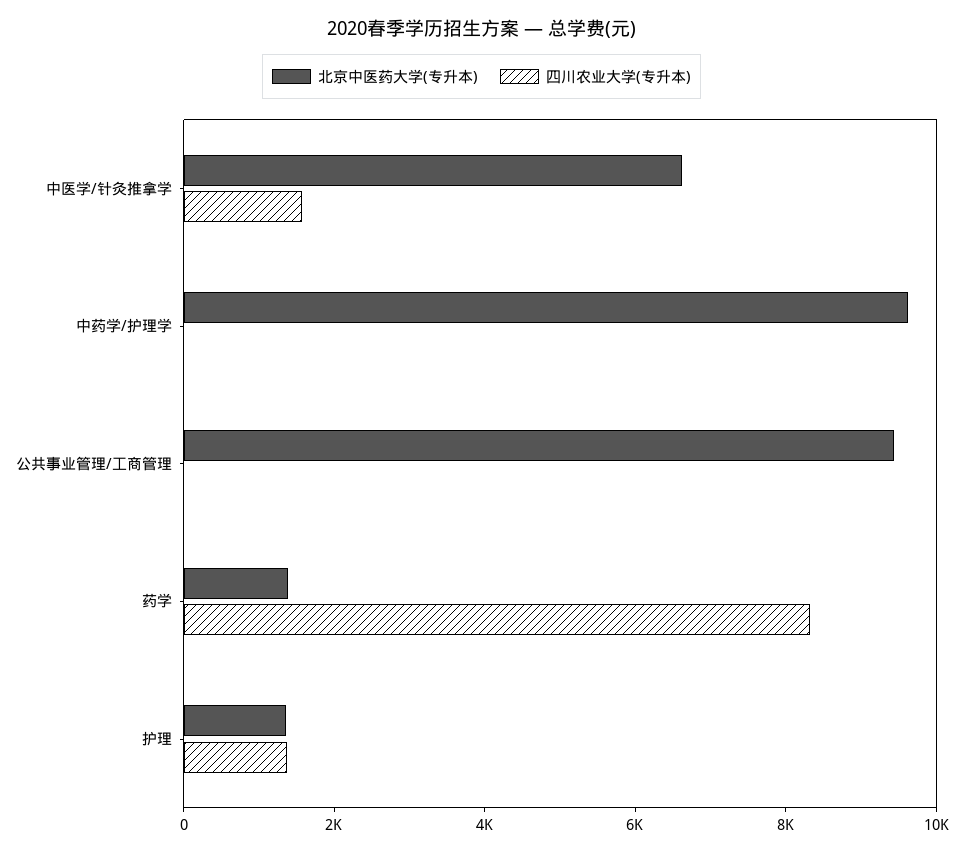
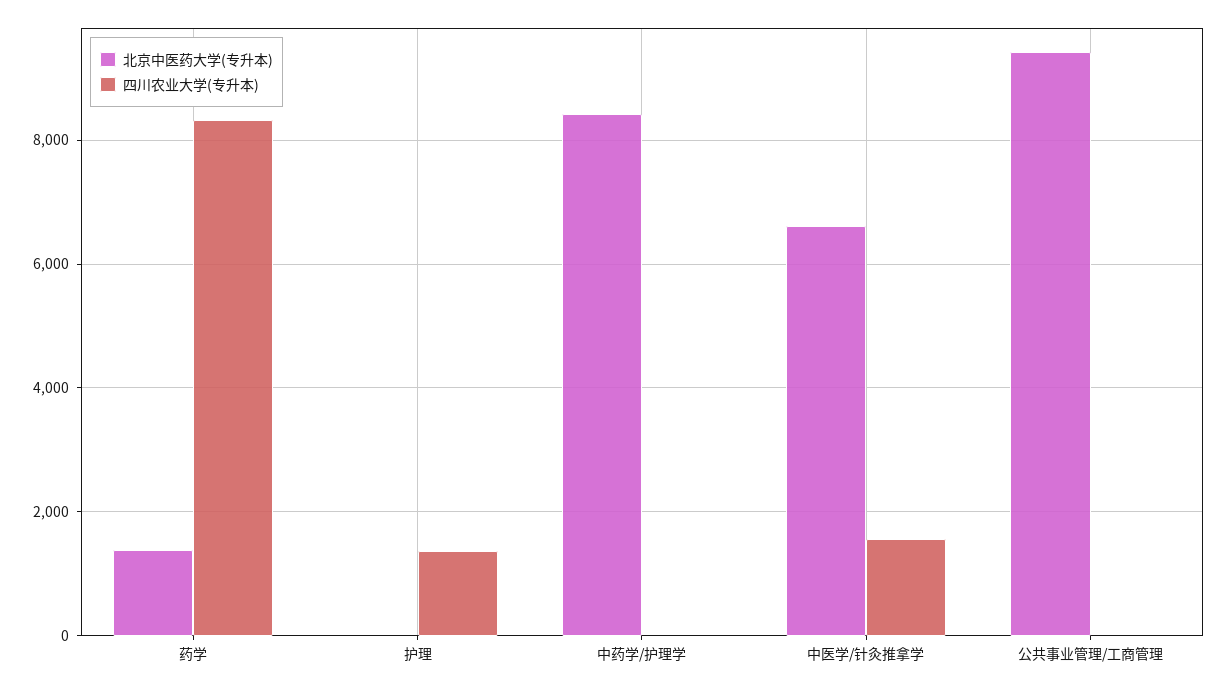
  {
    "北京中医药大学(专升本)": {
      "中医学/针灸推拿学": 6600,
-     "中药学/护理学": 9500,
+     "中药学/护理学": 8400,
      "公共事业管理/工商管理": 9400,
      "药学": 1400,
-     "护理": 1500
+     "护理": 0
    },
    "四川农业大学(专升本)": {
      "中医学/针灸推拿学": 1600,
      "中药学/护理学": 0,
      "公共事业管理/工商管理": 0,
      "药学": 8400,
      "护理": 1400
    }
  }

